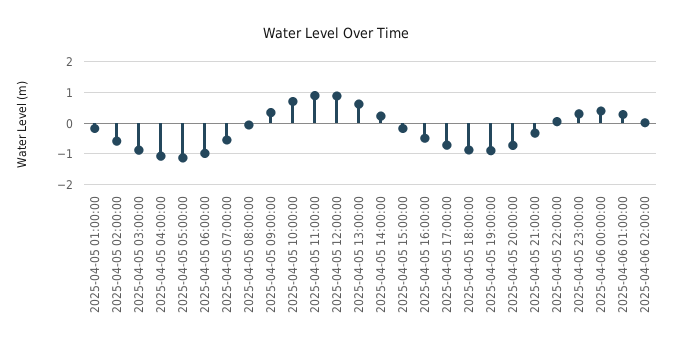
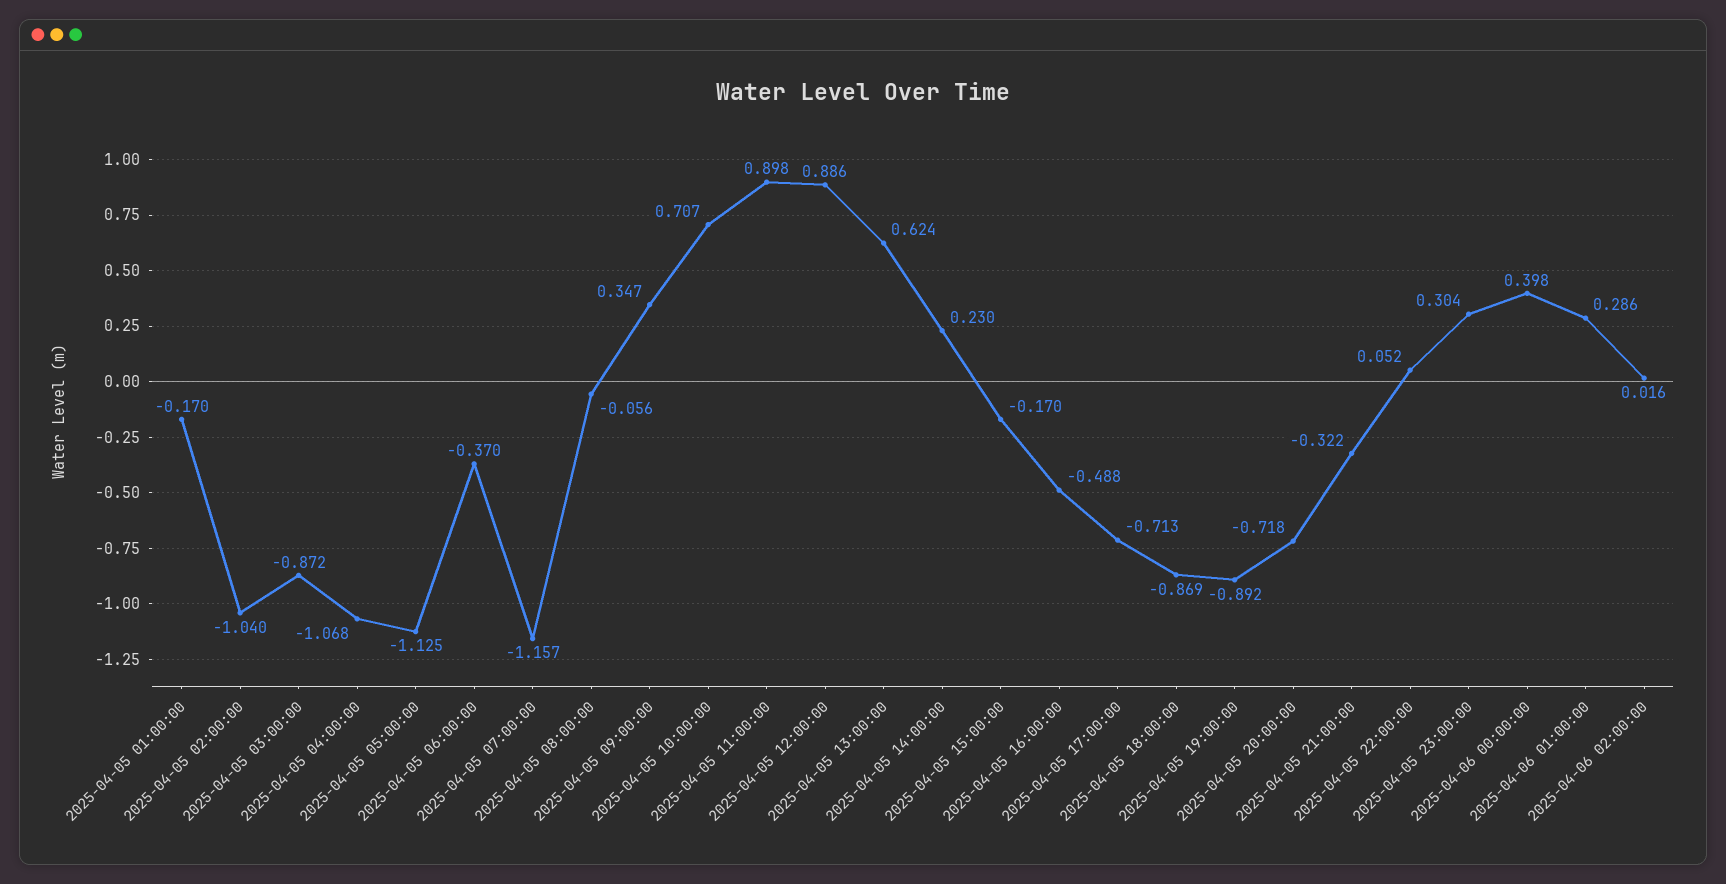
  {
    "2025-04-05 01:00:00": -0.17,
-   "2025-04-05 02:00:00": -0.6,
+   "2025-04-05 02:00:00": -1.04,
    "2025-04-05 03:00:00": -0.872,
    "2025-04-05 04:00:00": -1.068,
    "2025-04-05 05:00:00": -1.125,
-   "2025-04-05 06:00:00": -1,
+   "2025-04-05 06:00:00": -0.37,
-   "2025-04-05 07:00:00": -0.6,
+   "2025-04-05 07:00:00": -1.157,
    "2025-04-05 08:00:00": -0.056,
    "2025-04-05 09:00:00": 0.347,
    "2025-04-05 10:00:00": 0.707,
    "2025-04-05 11:00:00": 0.898,
    "2025-04-05 12:00:00": 0.886,
    "2025-04-05 13:00:00": 0.624,
    "2025-04-05 14:00:00": 0.23,
    "2025-04-05 15:00:00": -0.17,
    "2025-04-05 16:00:00": -0.488,
    "2025-04-05 17:00:00": -0.713,
    "2025-04-05 18:00:00": -0.869,
    "2025-04-05 19:00:00": -0.892,
    "2025-04-05 20:00:00": -0.718,
    "2025-04-05 21:00:00": -0.322,
    "2025-04-05 22:00:00": 0.052,
    "2025-04-05 23:00:00": 0.304,
    "2025-04-06 00:00:00": 0.398,
    "2025-04-06 01:00:00": 0.286,
    "2025-04-06 02:00:00": 0.016
  }

